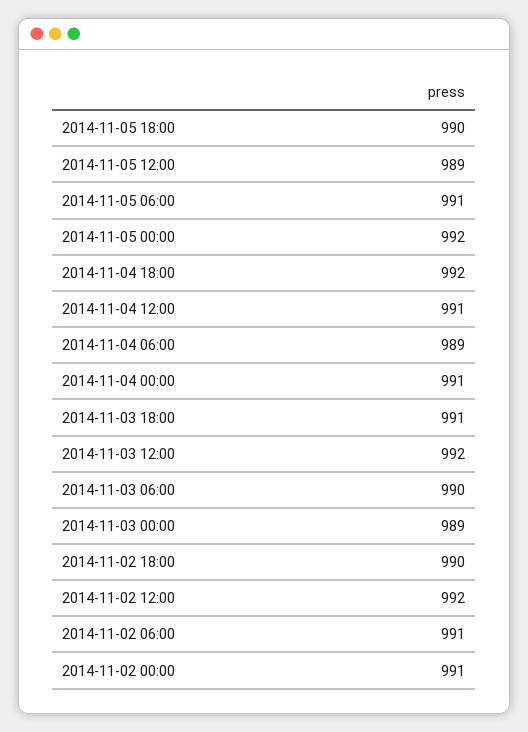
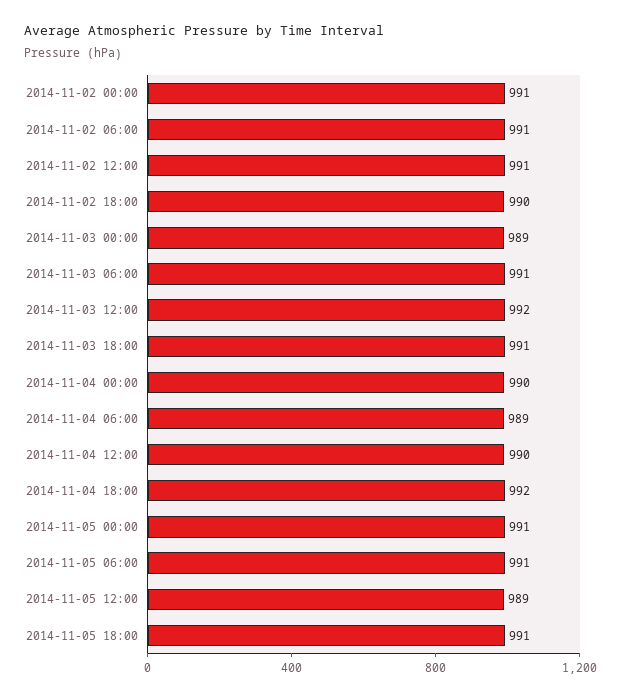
  {
-   "2014-11-05 18:00": 990,
+   "2014-11-05 18:00": 991,
    "2014-11-05 12:00": 989,
    "2014-11-05 06:00": 991,
-   "2014-11-05 00:00": 992,
+   "2014-11-05 00:00": 991,
    "2014-11-04 18:00": 992,
-   "2014-11-04 12:00": 991,
+   "2014-11-04 12:00": 990,
    "2014-11-04 06:00": 989,
-   "2014-11-04 00:00": 991,
+   "2014-11-04 00:00": 990,
    "2014-11-03 18:00": 991,
    "2014-11-03 12:00": 992,
-   "2014-11-03 06:00": 990,
+   "2014-11-03 06:00": 991,
    "2014-11-03 00:00": 989,
    "2014-11-02 18:00": 990,
-   "2014-11-02 12:00": 992,
+   "2014-11-02 12:00": 991,
    "2014-11-02 06:00": 991,
    "2014-11-02 00:00": 991
  }

